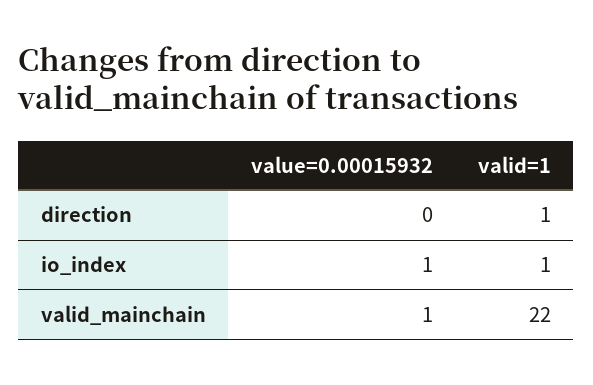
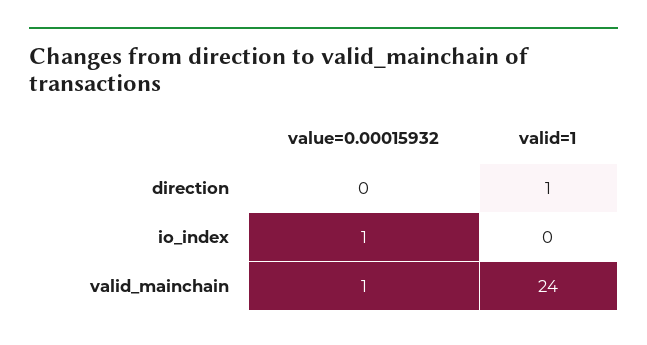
  {
    "value=0.00015932": {
      "direction": 0,
      "io_index": 1,
      "valid_mainchain": 1
    },
    "valid=1": {
      "direction": 1,
-     "io_index": 1,
+     "io_index": 0,
-     "valid_mainchain": 22
+     "valid_mainchain": 24
    }
  }

